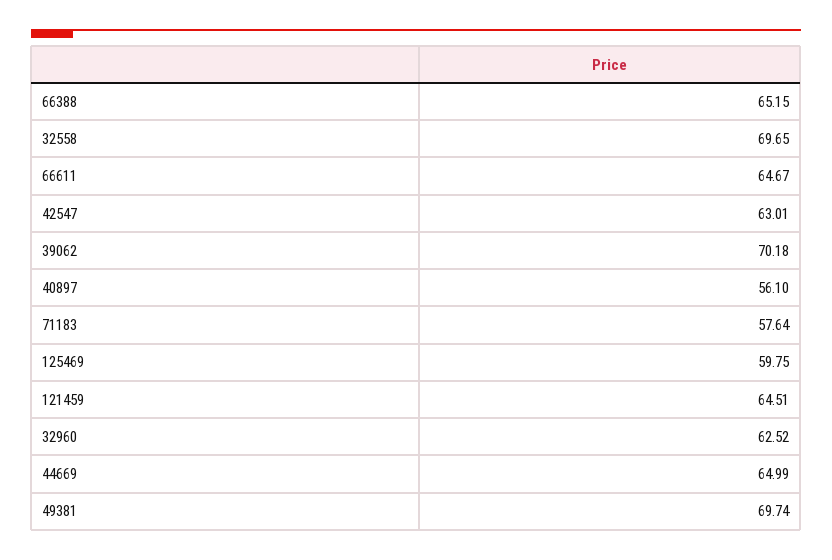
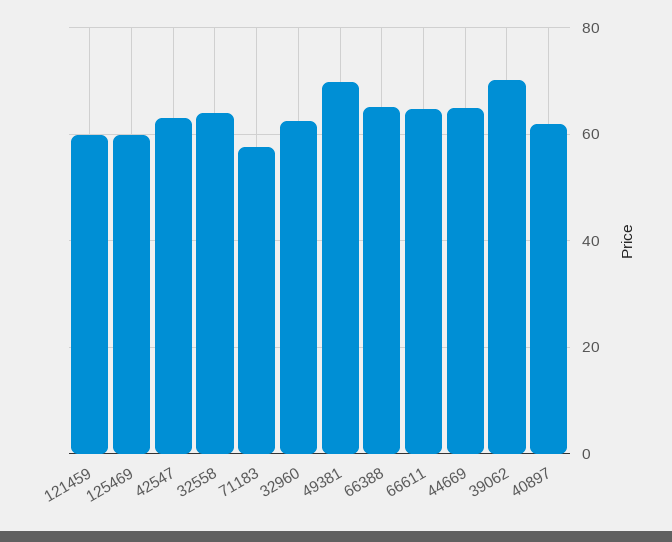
  {
    "66388": 65.15,
-   "32558": 69.65,
+   "32558": 64,
    "66611": 64.67,
    "42547": 63.01,
    "39062": 70.18,
-   "40897": 56.1,
+   "40897": 62,
    "71183": 57.64,
    "125469": 59.75,
-   "121459": 64.51,
+   "121459": 60,
    "32960": 62.52,
    "44669": 64.99,
    "49381": 69.74
  }

